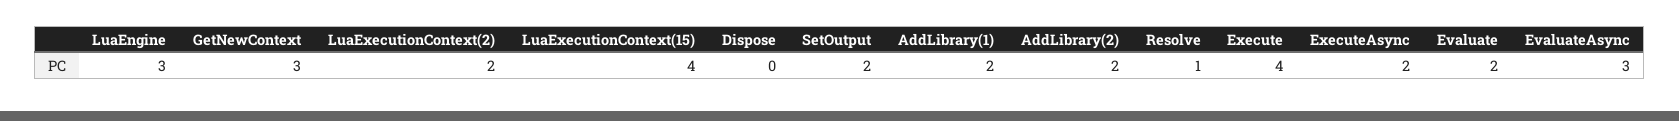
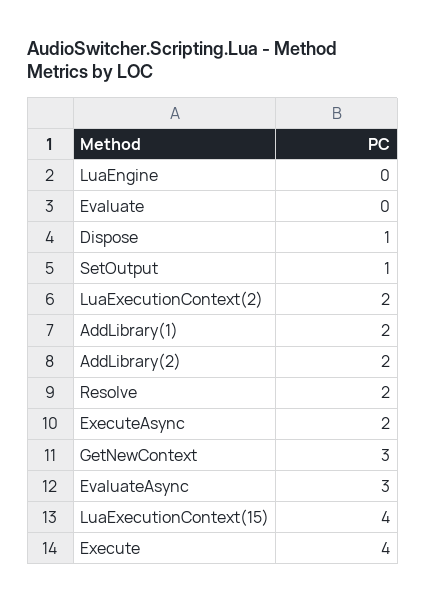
  {
-   "LuaEngine": 3,
+   "LuaEngine": 0,
    "GetNewContext": 3,
    "LuaExecutionContext(2)": 2,
    "LuaExecutionContext(15)": 4,
-   "Dispose": 0,
+   "Dispose": 1,
-   "SetOutput": 2,
+   "SetOutput": 1,
    "AddLibrary(1)": 2,
    "AddLibrary(2)": 2,
-   "Resolve": 1,
+   "Resolve": 2,
    "Execute": 4,
    "ExecuteAsync": 2,
-   "Evaluate": 2,
+   "Evaluate": 0,
    "EvaluateAsync": 3
  }

